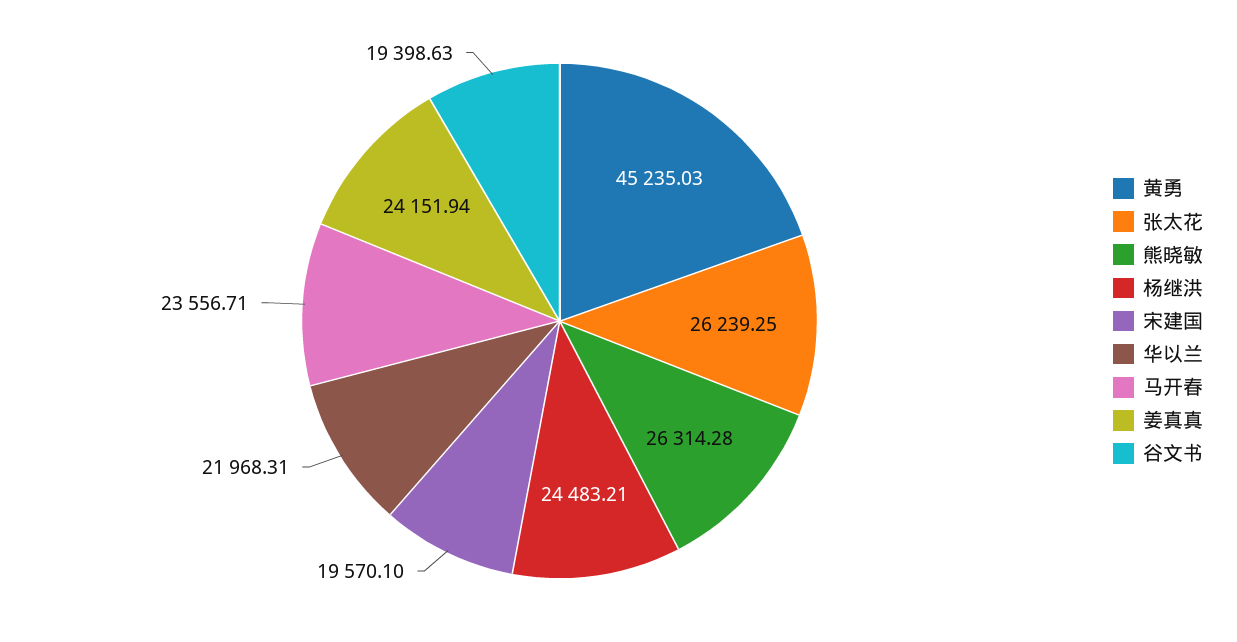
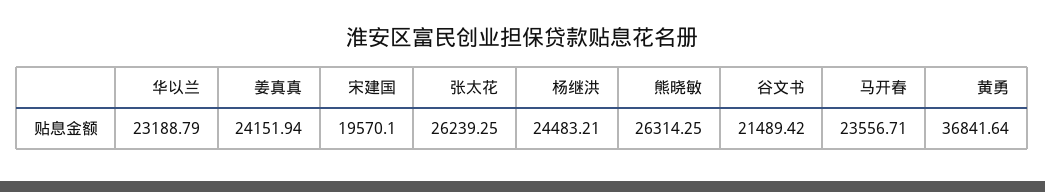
  {
-   "黄勇": 45235.03,
+   "黄勇": 36841.64,
    "张太花": 26239.25,
-   "熊晓敏": 26314.28,
+   "熊晓敏": 26314.25,
    "杨继洪": 24483.21,
    "宋建国": 19570.1,
-   "华以兰": 21968.31,
+   "华以兰": 23188.79,
    "马开春": 23556.71,
    "姜真真": 24151.94,
-   "谷文书": 19398.63
+   "谷文书": 21489.42
  }

